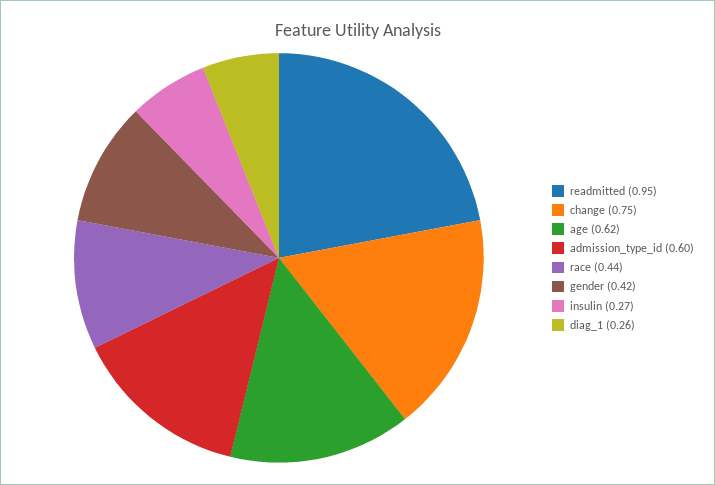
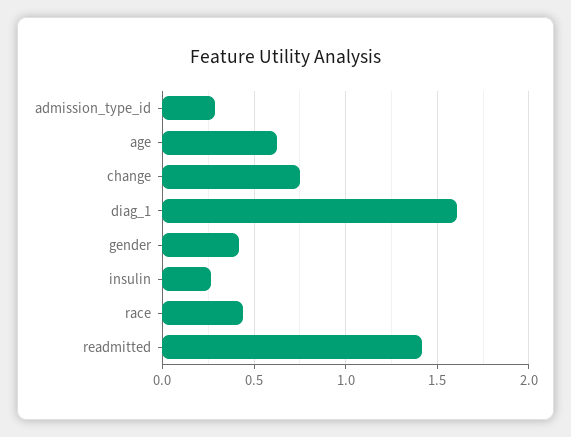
  {
-   "readmitted": 0.95,
+   "readmitted": 1.4,
    "change": 0.75,
    "age": 0.62,
-   "admission_type_id": 0.6,
+   "admission_type_id": 0.3,
    "race": 0.44,
    "gender": 0.42,
    "insulin": 0.27,
-   "diag_1": 0.26
+   "diag_1": 1.6
  }

